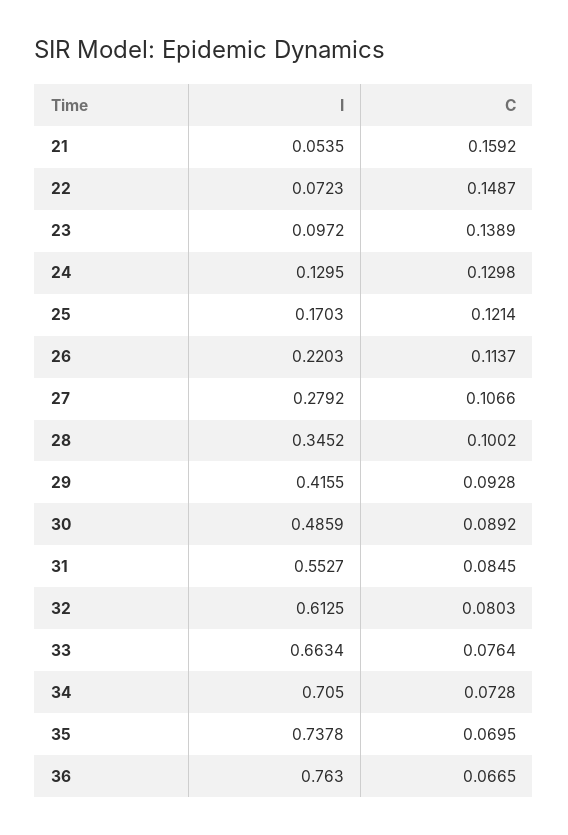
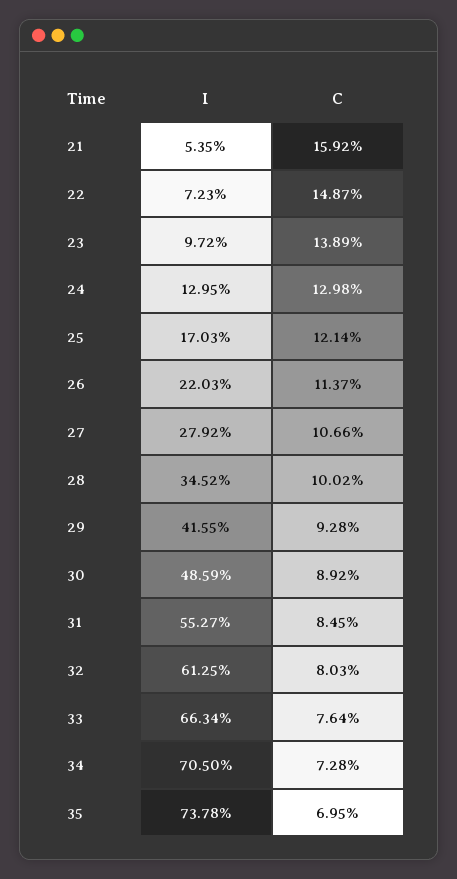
  {
    "I": {
      "21": 0.0535,
      "22": 0.0723,
      "23": 0.0972,
      "24": 0.1295,
      "25": 0.1703,
      "26": 0.2203,
      "27": 0.2792,
      "28": 0.3452,
      "29": 0.4155,
      "30": 0.4859,
      "31": 0.5527,
      "32": 0.6125,
      "33": 0.6634,
      "34": 0.705,
-     "35": 0.7378,
+     "35": 0.7378
-     "36": 0.763
    },
    "C": {
      "21": 0.1592,
      "22": 0.1487,
      "23": 0.1389,
      "24": 0.1298,
      "25": 0.1214,
      "26": 0.1137,
      "27": 0.1066,
      "28": 0.1002,
      "29": 0.0928,
      "30": 0.0892,
      "31": 0.0845,
      "32": 0.0803,
      "33": 0.0764,
      "34": 0.0728,
-     "35": 0.0695,
+     "35": 0.0695
-     "36": 0.0665
    }
  }

